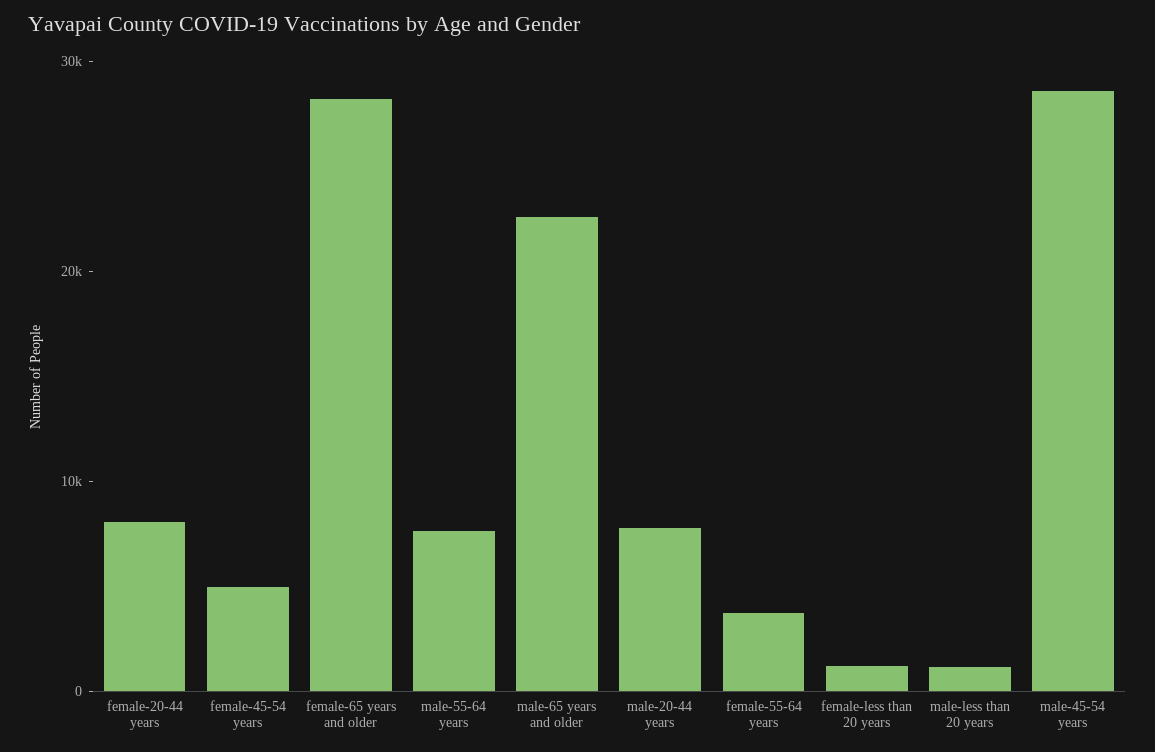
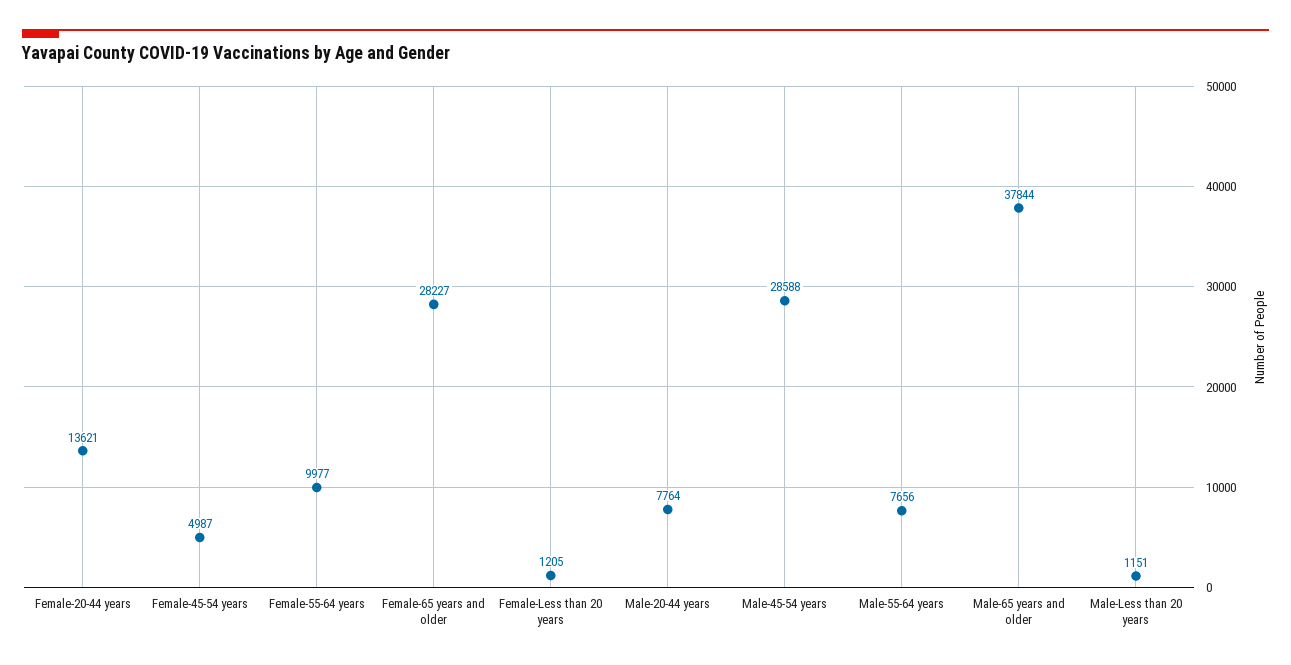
  {
-   "female-20-44 years": 8000,
+   "female-20-44 years": 13621,
    "female-45-54 years": 4987,
    "female-65 years and older": 28227,
    "male-55-64 years": 7656,
-   "male-65 years and older": 22000,
+   "male-65 years and older": 37844,
    "male-20-44 years": 7764,
-   "female-55-64 years": 4000,
+   "female-55-64 years": 9977,
    "female-less than 20 years": 1205,
    "male-less than 20 years": 1151,
    "male-45-54 years": 28588
  }

